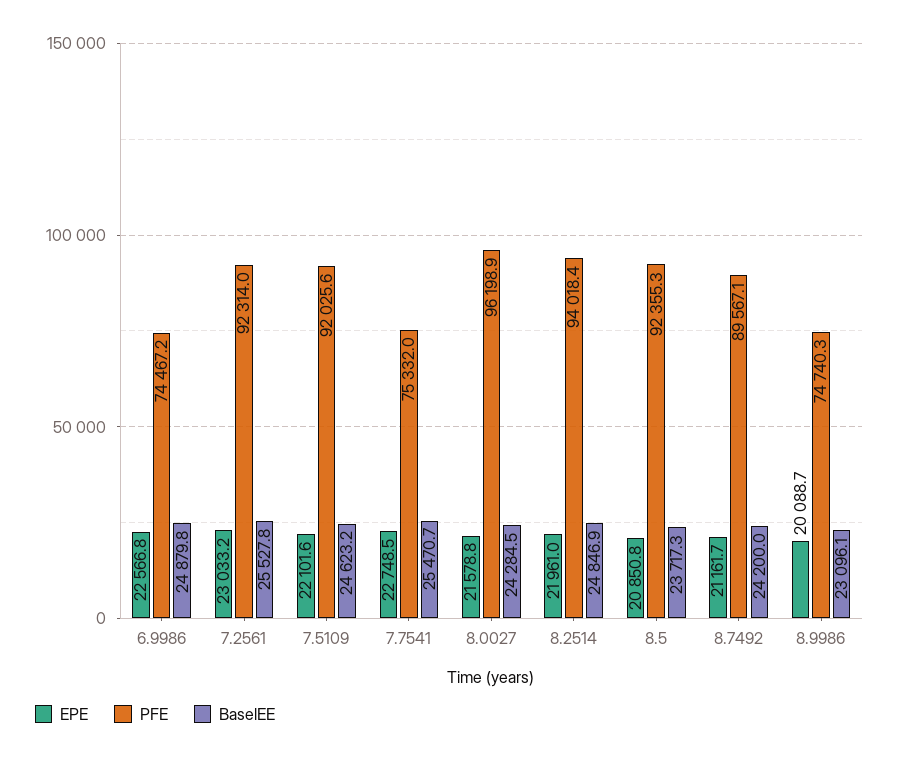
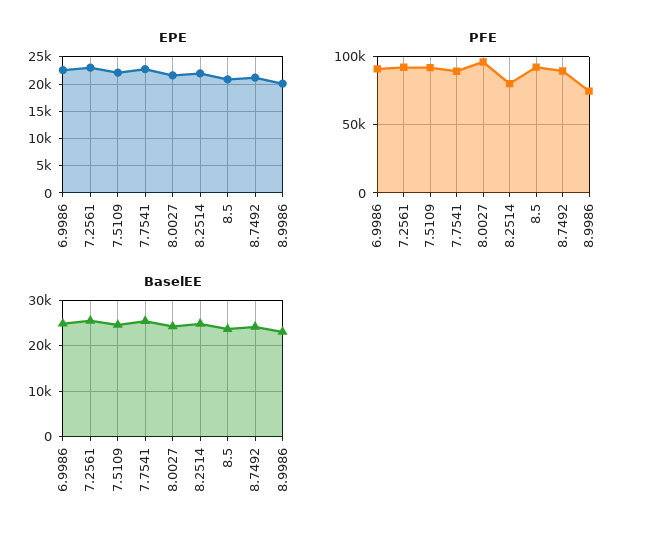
  {
    "EPE": {
      "6.9986": 22566.8,
      "7.2561": 23033.2,
      "7.5109": 22101.6,
      "7.7541": 22748.5,
      "8.0027": 21578.8,
      "8.2514": 21961,
      "8.5": 20850.8,
      "8.7492": 21161.7,
      "8.9986": 20088.7
    },
    "PFE": {
-     "6.9986": 74467.2,
+     "6.9986": 90000,
      "7.2561": 92314,
      "7.5109": 92025.6,
-     "7.7541": 75332,
+     "7.7541": 90000,
      "8.0027": 96198.9,
-     "8.2514": 94018.4,
+     "8.2514": 80000,
      "8.5": 92355.3,
      "8.7492": 89567.1,
      "8.9986": 74740.3
    },
    "BaselEE": {
      "6.9986": 24879.8,
      "7.2561": 25527.8,
      "7.5109": 24623.2,
      "7.7541": 25470.7,
      "8.0027": 24284.5,
      "8.2514": 24846.9,
      "8.5": 23717.3,
      "8.7492": 24200,
      "8.9986": 23096.1
    }
  }

